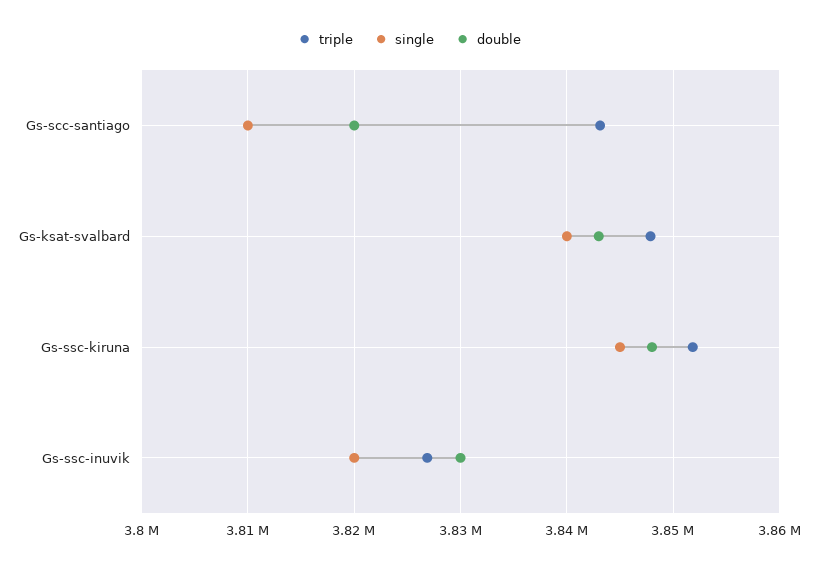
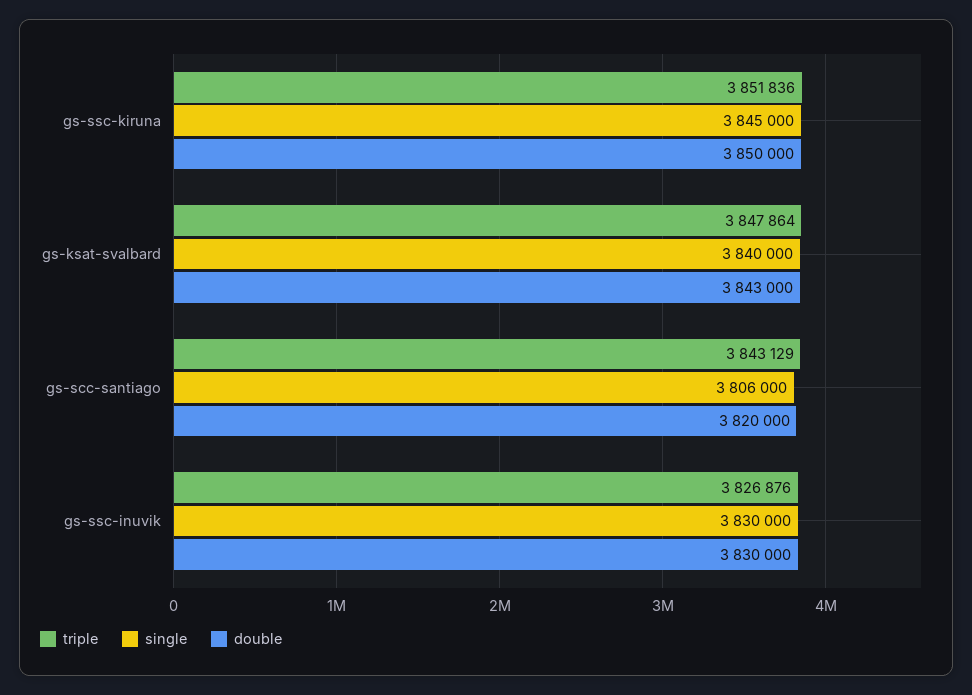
  {
    "triple": {
      "Gs-scc-santiago": 3843129,
      "Gs-ksat-svalbard": 3847864,
      "Gs-ssc-kiruna": 3851836,
      "Gs-ssc-inuvik": 3826876
    },
    "single": {
-     "Gs-scc-santiago": 3810000,
+     "Gs-scc-santiago": 3806000,
      "Gs-ksat-svalbard": 3840000,
      "Gs-ssc-kiruna": 3845000,
-     "Gs-ssc-inuvik": 3820000
+     "Gs-ssc-inuvik": 3830000
    },
    "double": {
      "Gs-scc-santiago": 3820000,
      "Gs-ksat-svalbard": 3843000,
-     "Gs-ssc-kiruna": 3848000,
+     "Gs-ssc-kiruna": 3850000,
      "Gs-ssc-inuvik": 3830000
    }
  }

